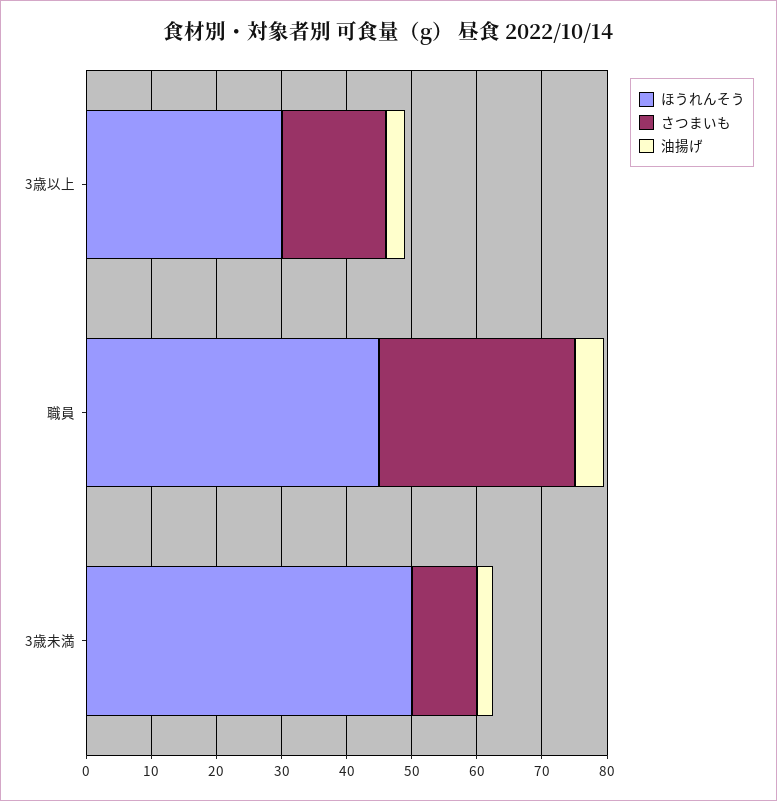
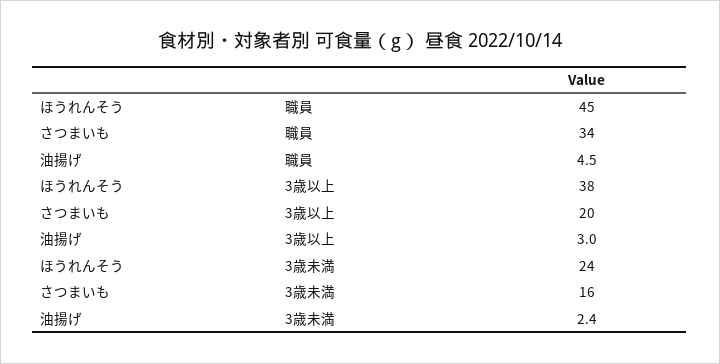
  {
    "ほうれんそう": {
-     "3歳以上": 30,
+     "3歳以上": 38,
      "職員": 45,
-     "3歳未満": 50
+     "3歳未満": 24
    },
    "さつまいも": {
-     "3歳以上": 16,
+     "3歳以上": 20,
-     "職員": 30,
+     "職員": 34,
-     "3歳未満": 10
+     "3歳未満": 16
    },
    "油揚げ": {
      "3歳以上": 3,
      "職員": 4.5,
      "3歳未満": 2.4
    }
  }

